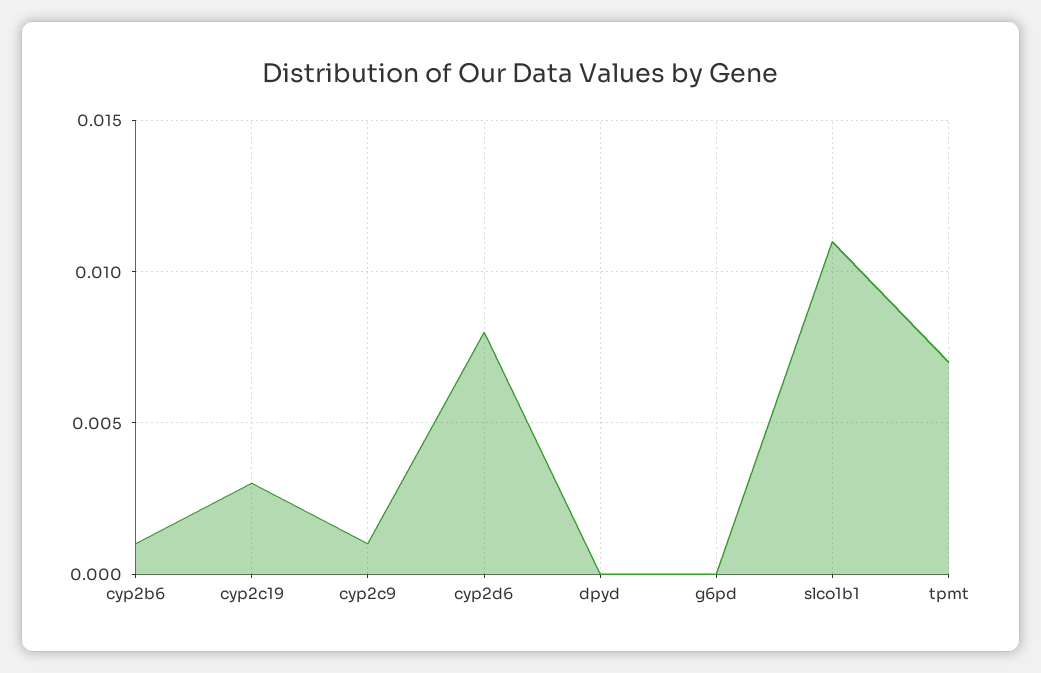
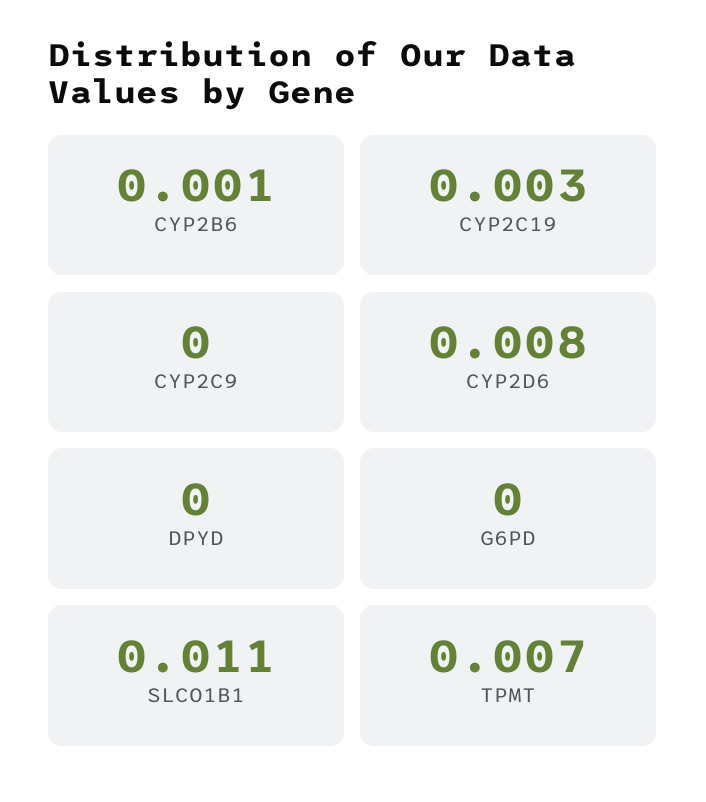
  {
    "cyp2b6": 0.001,
    "cyp2c19": 0.003,
-   "cyp2c9": 0.001,
+   "cyp2c9": 0,
    "cyp2d6": 0.008,
    "dpyd": 0,
    "g6pd": 0,
    "slco1b1": 0.011,
    "tpmt": 0.007
  }

